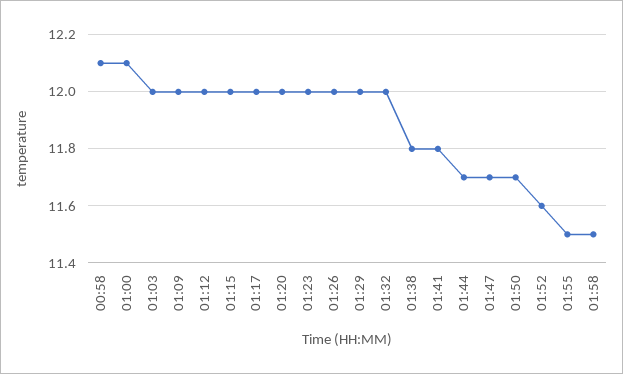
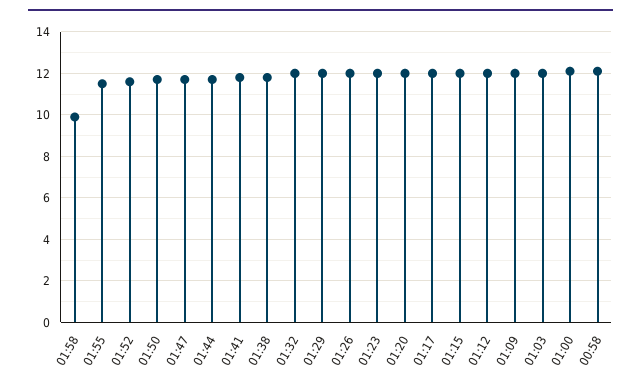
  {
    "00:58": 12.1,
    "01:00": 12.1,
    "01:03": 12,
    "01:09": 12,
    "01:12": 12,
    "01:15": 12,
    "01:17": 12,
    "01:20": 12,
    "01:23": 12,
    "01:26": 12,
    "01:29": 12,
    "01:32": 12,
    "01:38": 11.8,
    "01:41": 11.8,
    "01:44": 11.7,
    "01:47": 11.7,
    "01:50": 11.7,
    "01:52": 11.6,
    "01:55": 11.5,
-   "01:58": 11.5
+   "01:58": 10
  }

